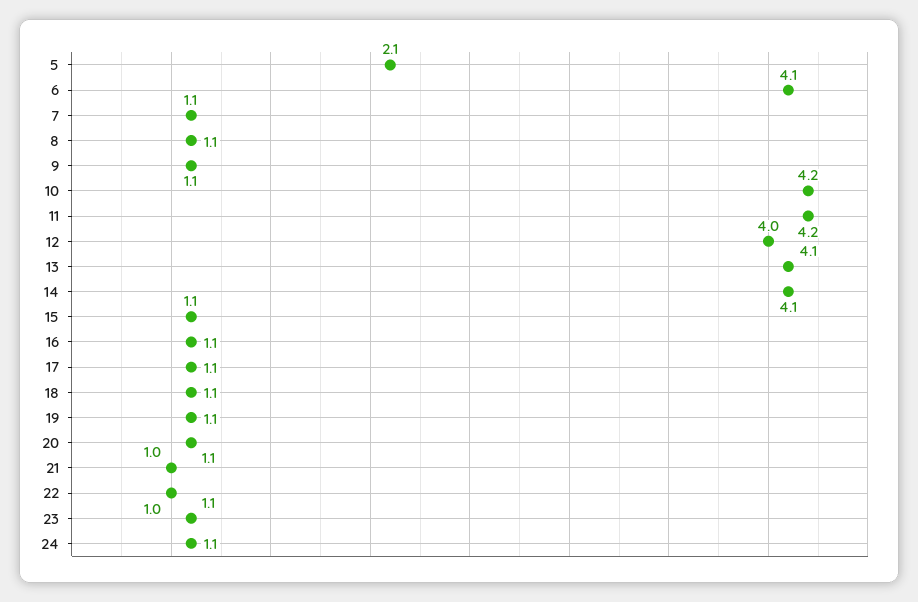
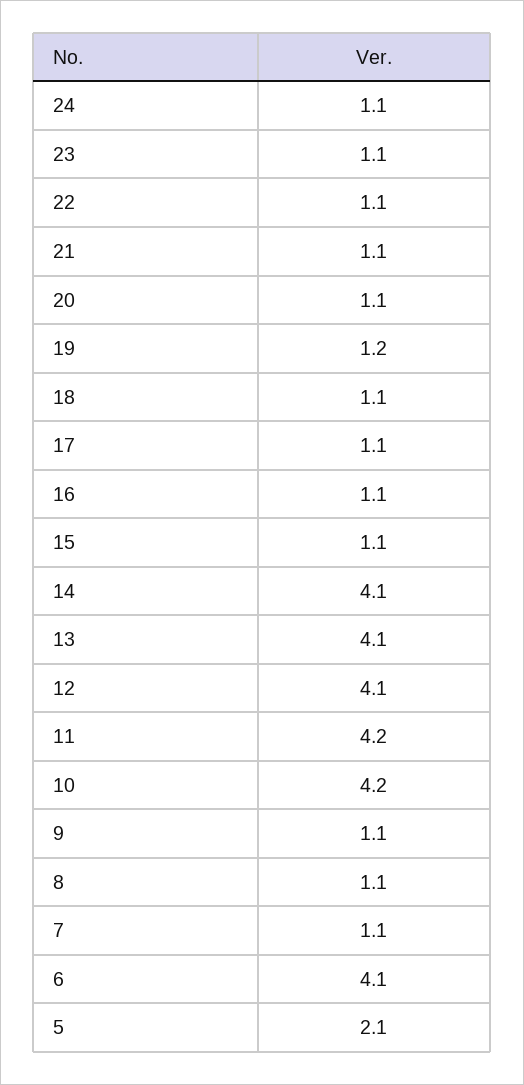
  {
    "5": 2.1,
    "6": 4.1,
    "7": 1.1,
    "8": 1.1,
    "9": 1.1,
    "10": 4.2,
    "11": 4.2,
-   "12": 4,
+   "12": 4.1,
    "13": 4.1,
    "14": 4.1,
    "15": 1.1,
    "16": 1.1,
    "17": 1.1,
    "18": 1.1,
-   "19": 1.1,
+   "19": 1.2,
    "20": 1.1,
-   "21": 1,
+   "21": 1.1,
-   "22": 1,
+   "22": 1.1,
    "23": 1.1,
    "24": 1.1
  }

